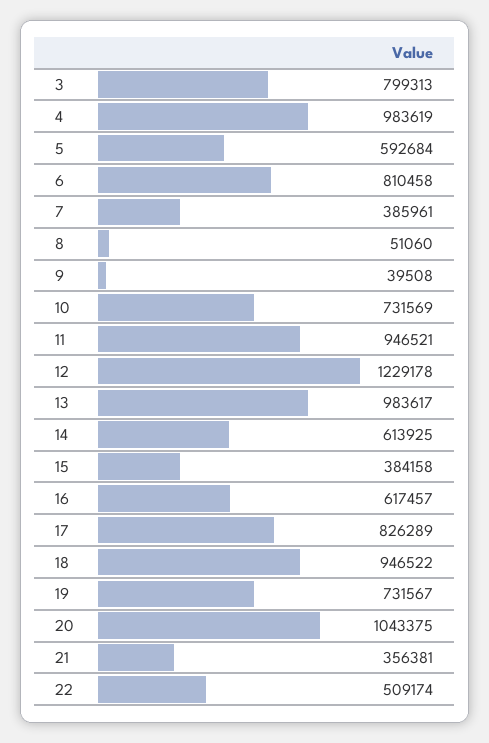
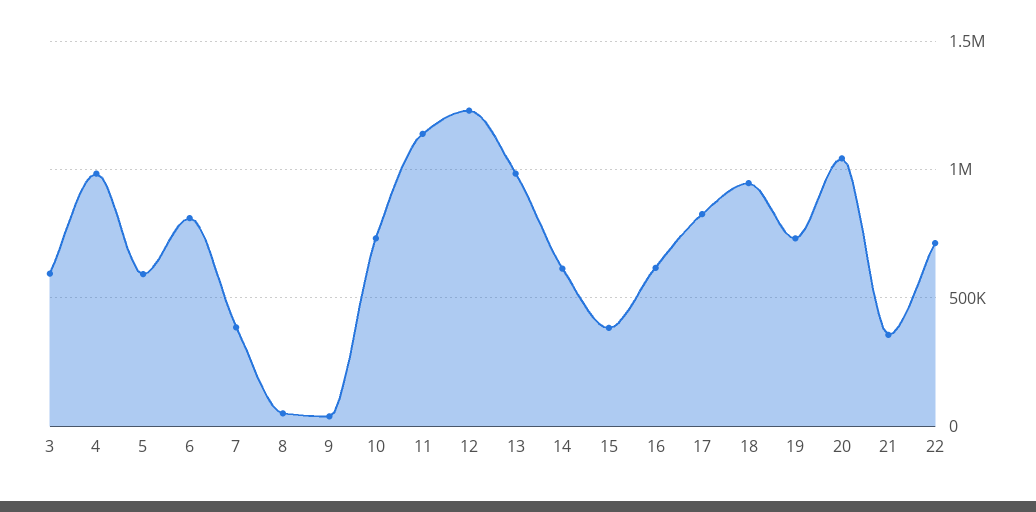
  {
-   "3": 799313,
+   "3": 600000,
    "4": 983619,
    "5": 592684,
    "6": 810458,
    "7": 385961,
    "8": 51060,
    "9": 39508,
    "10": 731569,
-   "11": 946521,
+   "11": 1150000,
    "12": 1229178,
    "13": 983617,
    "14": 613925,
    "15": 384158,
    "16": 617457,
    "17": 826289,
    "18": 946522,
    "19": 731567,
    "20": 1043375,
    "21": 356381,
-   "22": 509174
+   "22": 700000
  }

